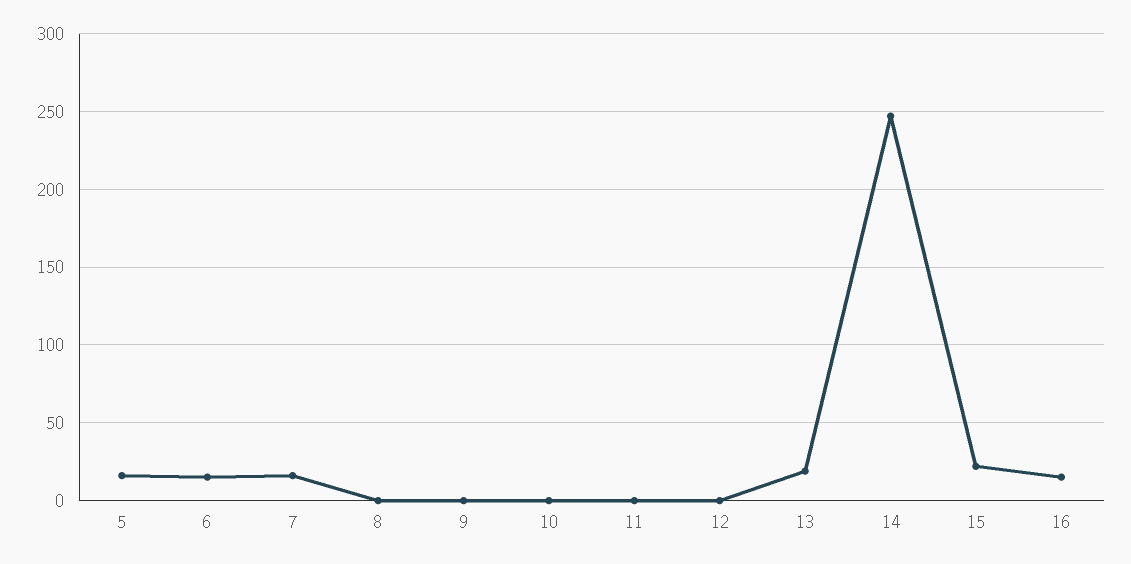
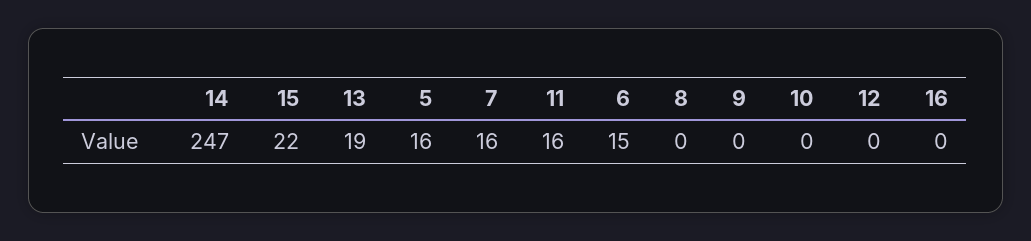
  {
    "5": 16,
    "6": 15,
    "7": 16,
    "8": 0,
    "9": 0,
    "10": 0,
-   "11": 0,
+   "11": 16,
    "12": 0,
    "13": 19,
    "14": 247,
    "15": 22,
-   "16": 15
+   "16": 0
  }

